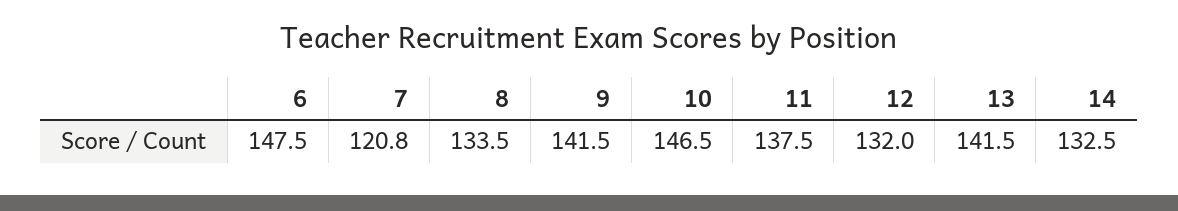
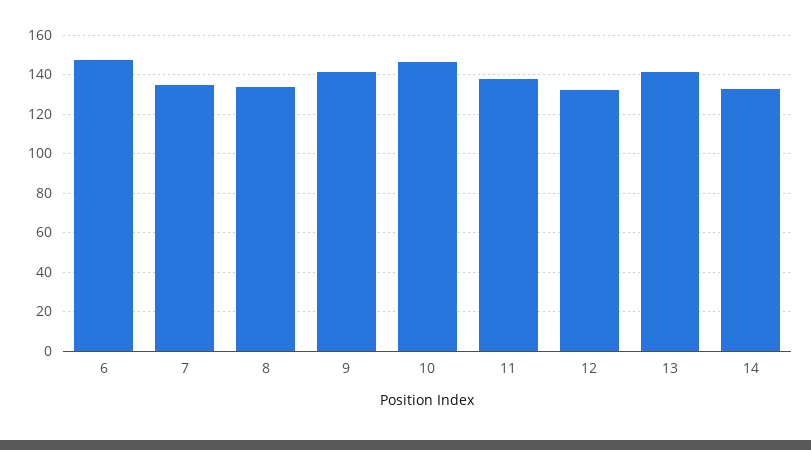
  {
    "6": 147.5,
-   "7": 120.8,
+   "7": 135,
    "8": 133.5,
    "9": 141.5,
    "10": 146.5,
    "11": 137.5,
    "12": 132,
    "13": 141.5,
    "14": 132.5
  }

